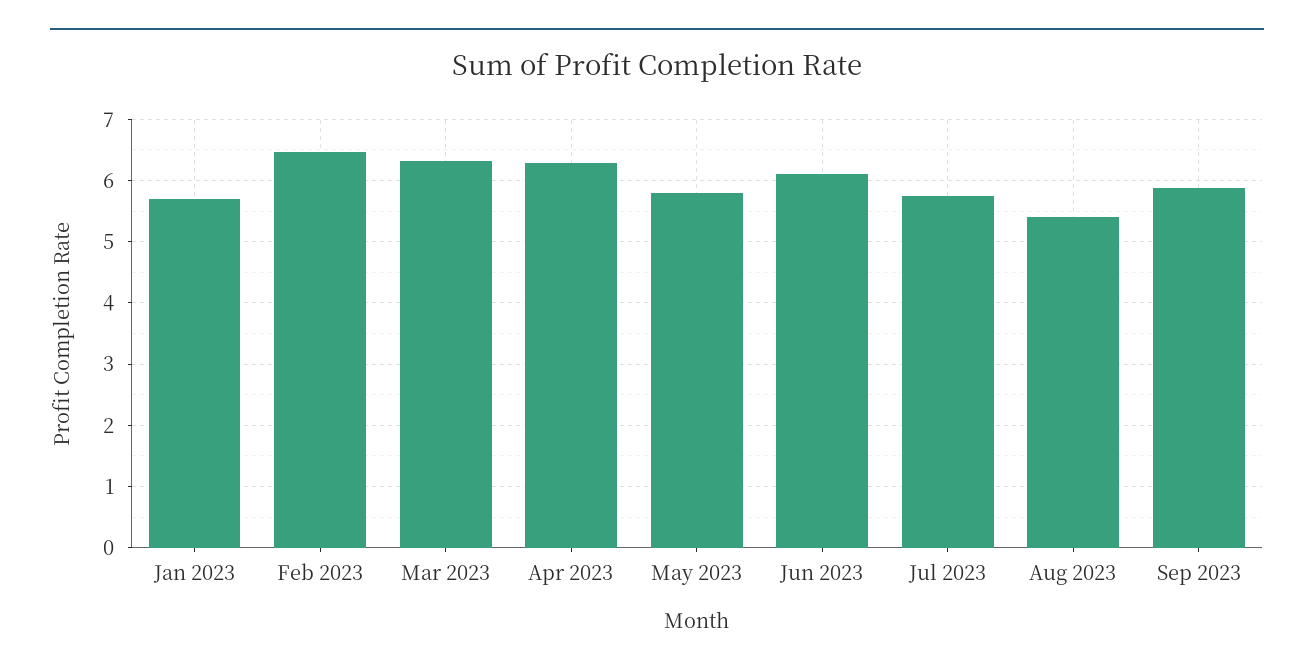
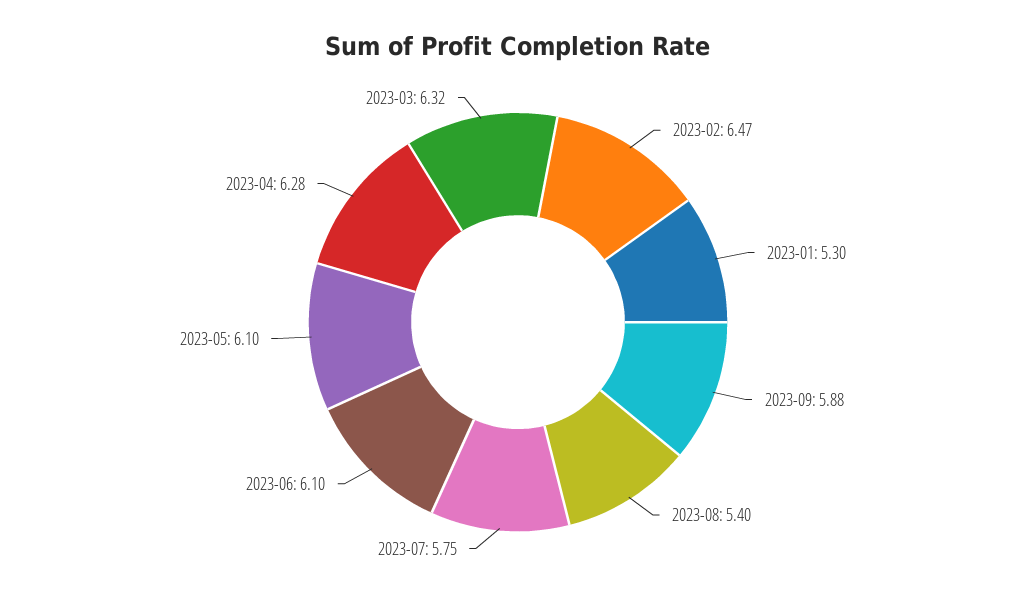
  {
-   "Jan 2023": 5.7,
+   "Jan 2023": 5.3,
    "Feb 2023": 6.47,
    "Mar 2023": 6.32,
    "Apr 2023": 6.28,
-   "May 2023": 5.8,
+   "May 2023": 6.1,
    "Jun 2023": 6.1,
    "Jul 2023": 5.75,
    "Aug 2023": 5.4,
    "Sep 2023": 5.88
  }

